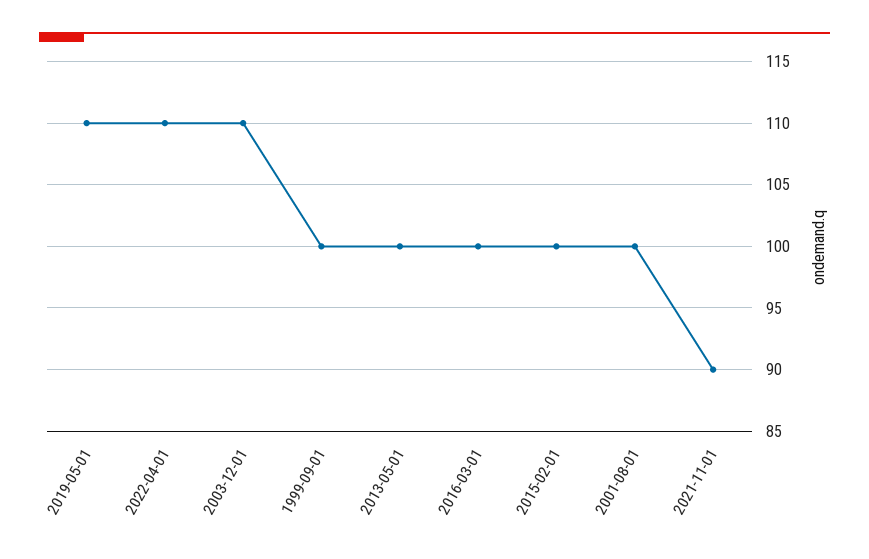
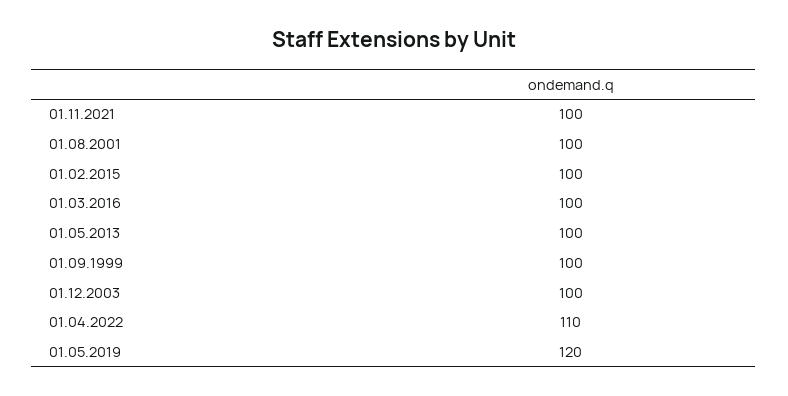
  {
-   "2019-05-01": 110,
+   "2019-05-01": 120,
    "2022-04-01": 110,
-   "2003-12-01": 110,
+   "2003-12-01": 100,
    "1999-09-01": 100,
    "2013-05-01": 100,
    "2016-03-01": 100,
    "2015-02-01": 100,
    "2001-08-01": 100,
-   "2021-11-01": 90
+   "2021-11-01": 100
  }

